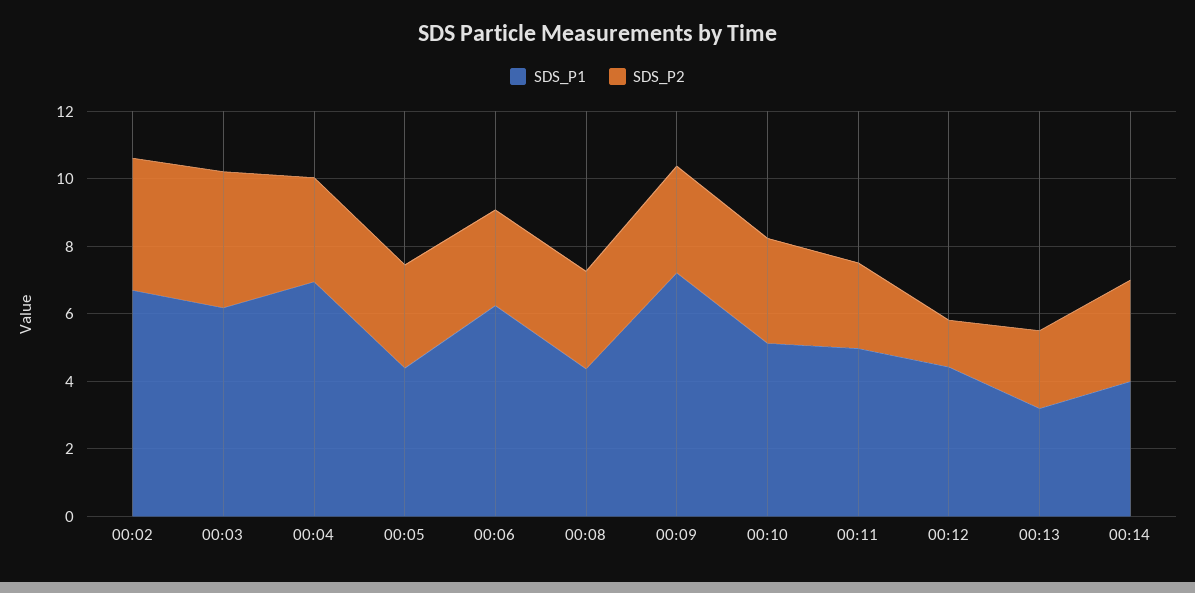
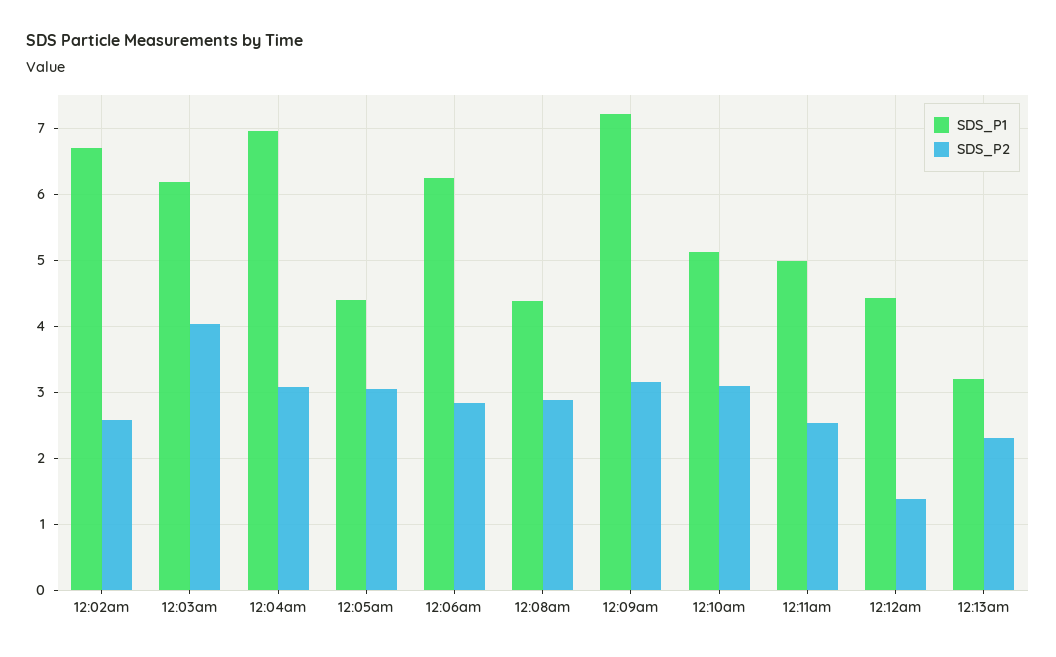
  {
    "SDS_P1": {
      "00:02": 6.7,
      "00:03": 6.2,
      "00:04": 7,
      "00:05": 4.4,
      "00:06": 6.3,
      "00:08": 4.4,
      "00:09": 7.2,
      "00:10": 5.1,
      "00:11": 5,
      "00:12": 4.4,
-     "00:13": 3.2,
+     "00:13": 3.2
-     "00:14": 4
    },
    "SDS_P2": {
-     "00:02": 4,
+     "00:02": 2.6,
      "00:03": 4,
      "00:04": 3.1,
      "00:05": 3.1,
      "00:06": 2.8,
      "00:08": 2.9,
      "00:09": 3.2,
      "00:10": 3.1,
      "00:11": 2.5,
      "00:12": 1.4,
-     "00:13": 2.3,
+     "00:13": 2.3
-     "00:14": 3
    }
  }

